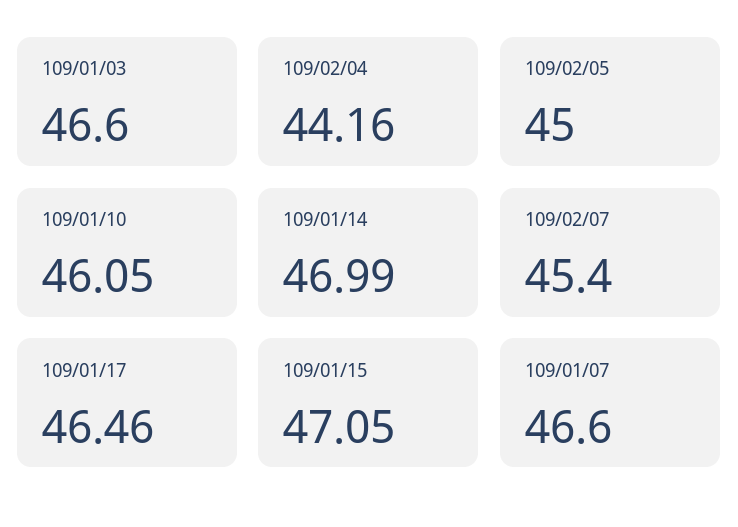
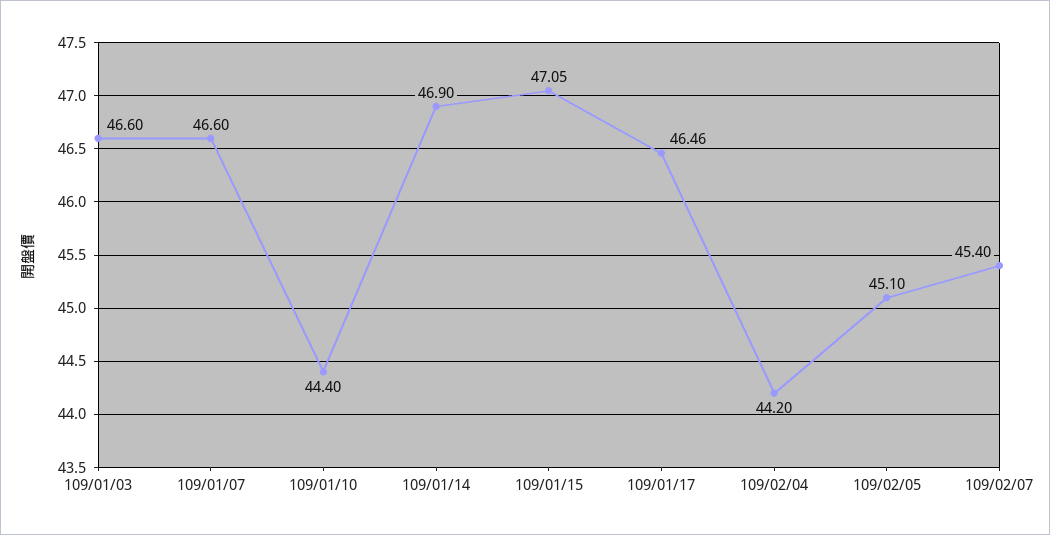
  {
    "109/01/03": 46.6,
-   "109/02/04": 44.16,
+   "109/02/04": 44.2,
-   "109/02/05": 45,
+   "109/02/05": 45.1,
-   "109/01/10": 46.05,
+   "109/01/10": 44.4,
-   "109/01/14": 46.99,
+   "109/01/14": 46.9,
    "109/02/07": 45.4,
    "109/01/17": 46.46,
    "109/01/15": 47.05,
    "109/01/07": 46.6
  }

